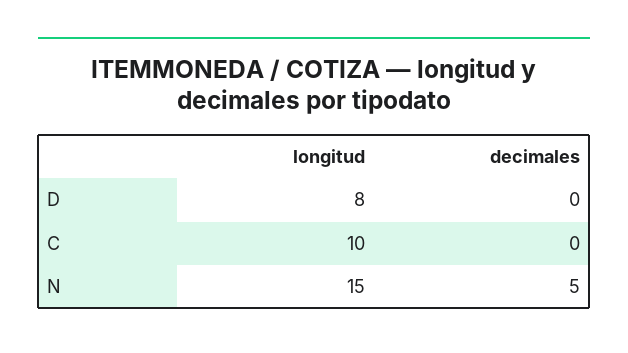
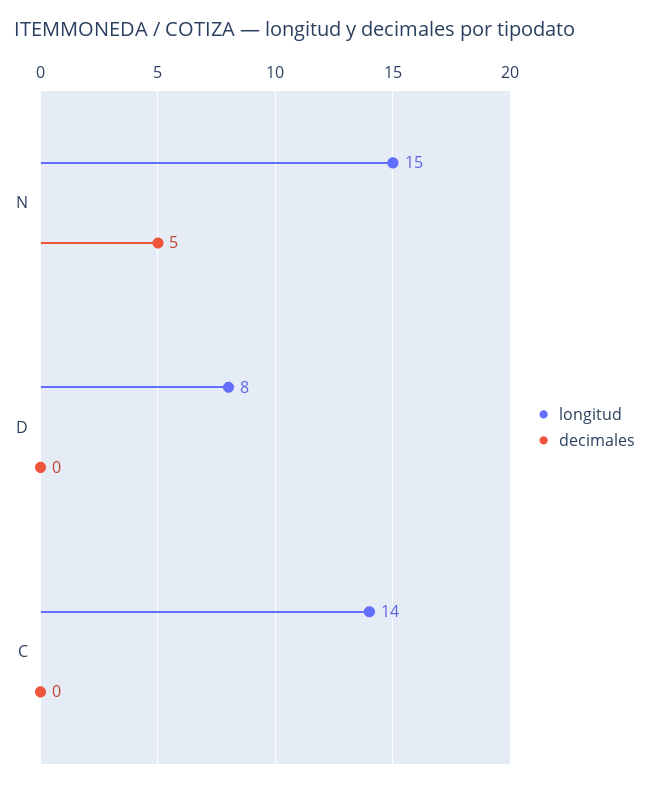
  {
    "longitud": {
      "D": 8,
-     "C": 10,
+     "C": 14,
      "N": 15
    },
    "decimales": {
      "D": 0,
      "C": 0,
      "N": 5
    }
  }

